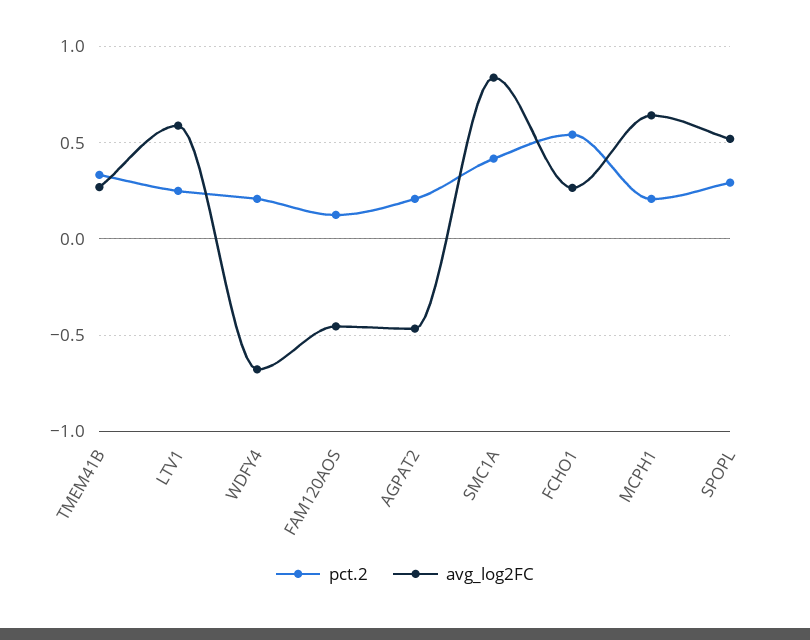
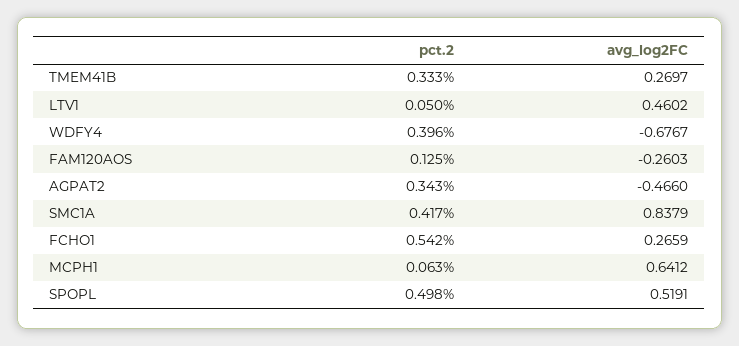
  {
    "pct.2": {
      "TMEM41B": 0.333,
-     "LTV1": 0.25,
+     "LTV1": 0.05,
-     "WDFY4": 0.2,
+     "WDFY4": 0.396,
      "FAM120AOS": 0.125,
-     "AGPAT2": 0.2,
+     "AGPAT2": 0.343,
      "SMC1A": 0.417,
      "FCHO1": 0.542,
-     "MCPH1": 0.2,
+     "MCPH1": 0.063,
-     "SPOPL": 0.3
+     "SPOPL": 0.498
    },
    "avg_log2FC": {
      "TMEM41B": 0.2697,
-     "LTV1": 0.6,
+     "LTV1": 0.4602,
      "WDFY4": -0.6767,
-     "FAM120AOS": -0.45,
+     "FAM120AOS": -0.2603,
      "AGPAT2": -0.466,
      "SMC1A": 0.8379,
      "FCHO1": 0.2659,
      "MCPH1": 0.6412,
      "SPOPL": 0.5191
    }
  }

